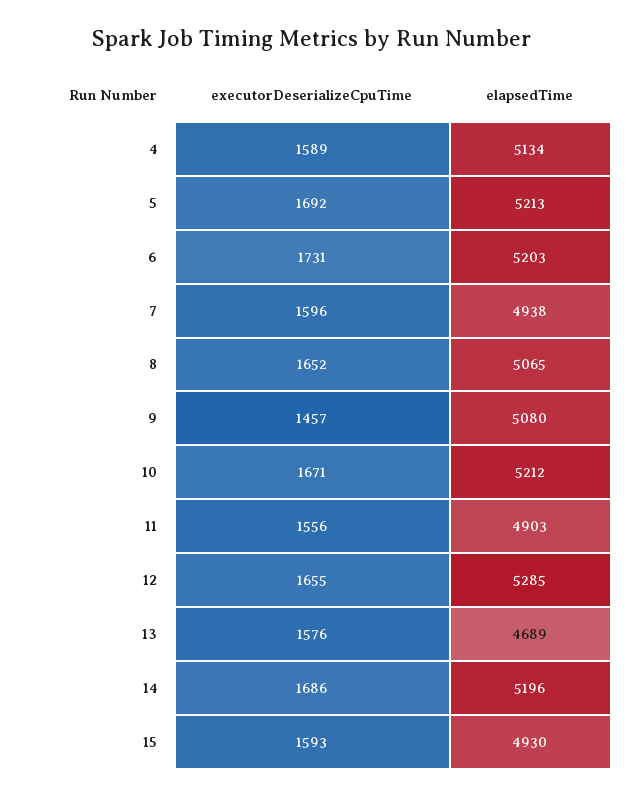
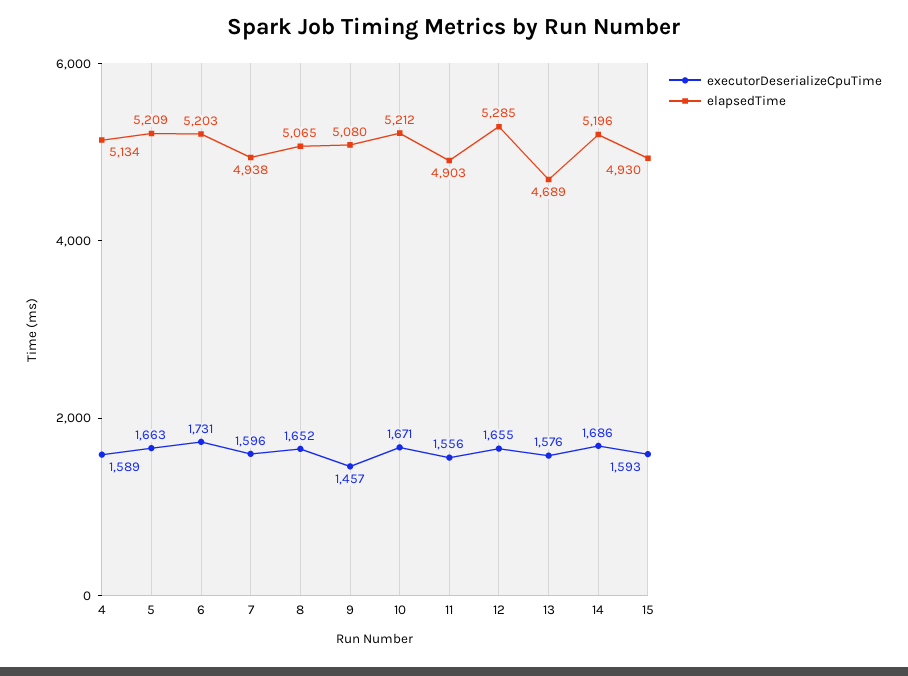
  {
    "executorDeserializeCpuTime": {
      "4": 1589,
-     "5": 1692,
+     "5": 1663,
      "6": 1731,
      "7": 1596,
      "8": 1652,
      "9": 1457,
      "10": 1671,
      "11": 1556,
      "12": 1655,
      "13": 1576,
      "14": 1686,
      "15": 1593
    },
    "elapsedTime": {
      "4": 5134,
-     "5": 5213,
+     "5": 5209,
      "6": 5203,
      "7": 4938,
      "8": 5065,
      "9": 5080,
      "10": 5212,
      "11": 4903,
      "12": 5285,
      "13": 4689,
      "14": 5196,
      "15": 4930
    }
  }

